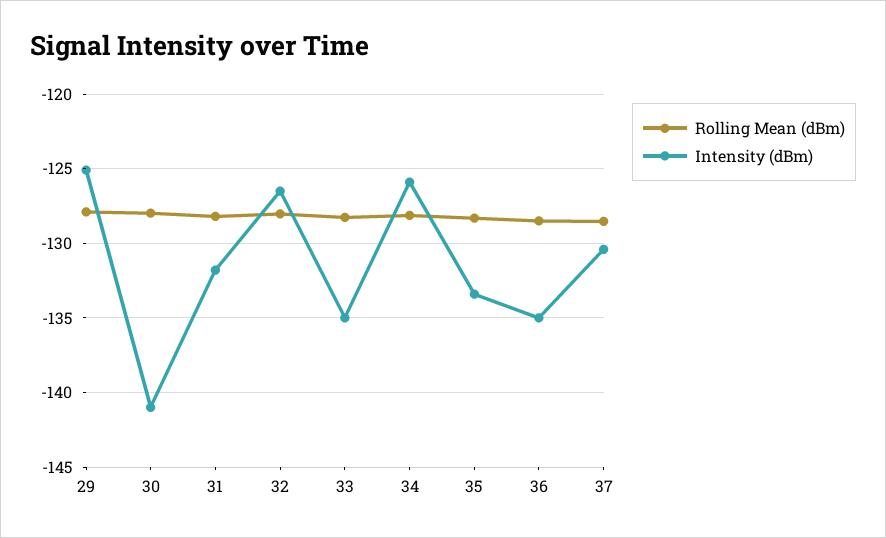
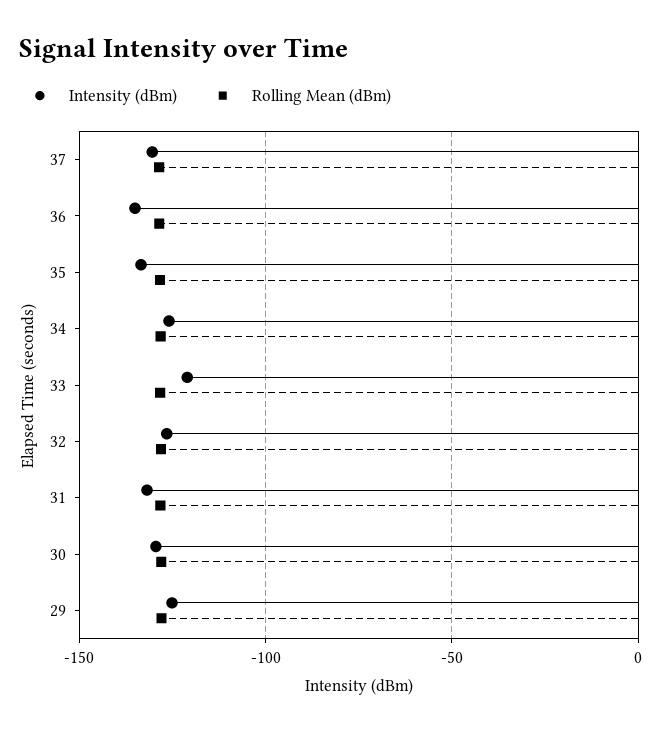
  {
    "Rolling Mean (dBm)": {
      "29": -128,
      "30": -128,
      "31": -128,
      "32": -128,
      "33": -128.5,
      "34": -128,
      "35": -128.5,
      "36": -128.5,
      "37": -128.5
    },
    "Intensity (dBm)": {
      "29": -125,
-     "30": -141,
+     "30": -130,
      "31": -132,
      "32": -126.5,
-     "33": -135,
+     "33": -120,
      "34": -126,
      "35": -133.5,
      "36": -135,
      "37": -130.5
    }
  }

